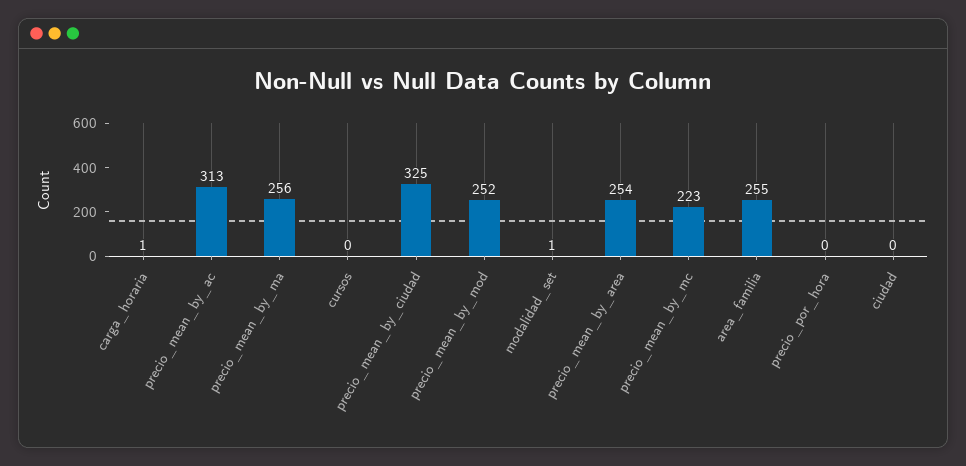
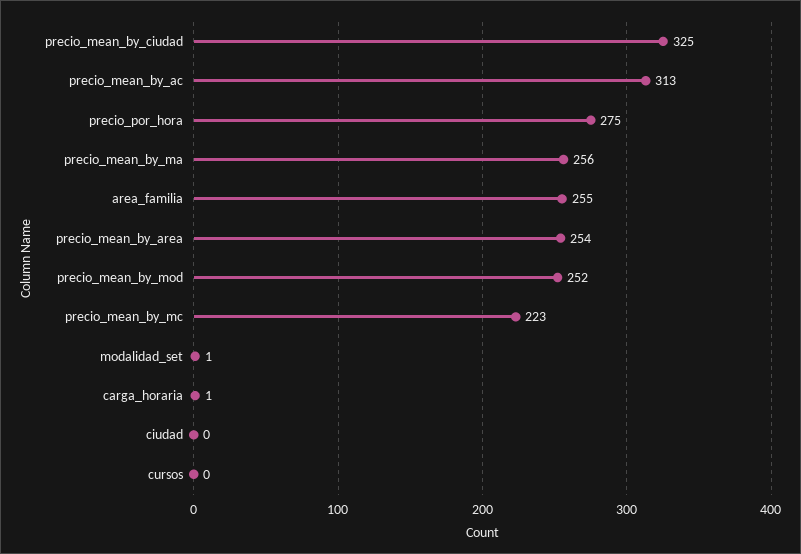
  {
    "carga_horaria": 1,
    "precio_mean_by_ac": 313,
    "precio_mean_by_ma": 256,
    "cursos": 0,
    "precio_mean_by_ciudad": 325,
    "precio_mean_by_mod": 252,
    "modalidad_set": 1,
    "precio_mean_by_area": 254,
    "precio_mean_by_mc": 223,
    "area_familia": 255,
-   "precio_por_hora": 0,
+   "precio_por_hora": 275,
    "ciudad": 0
  }

